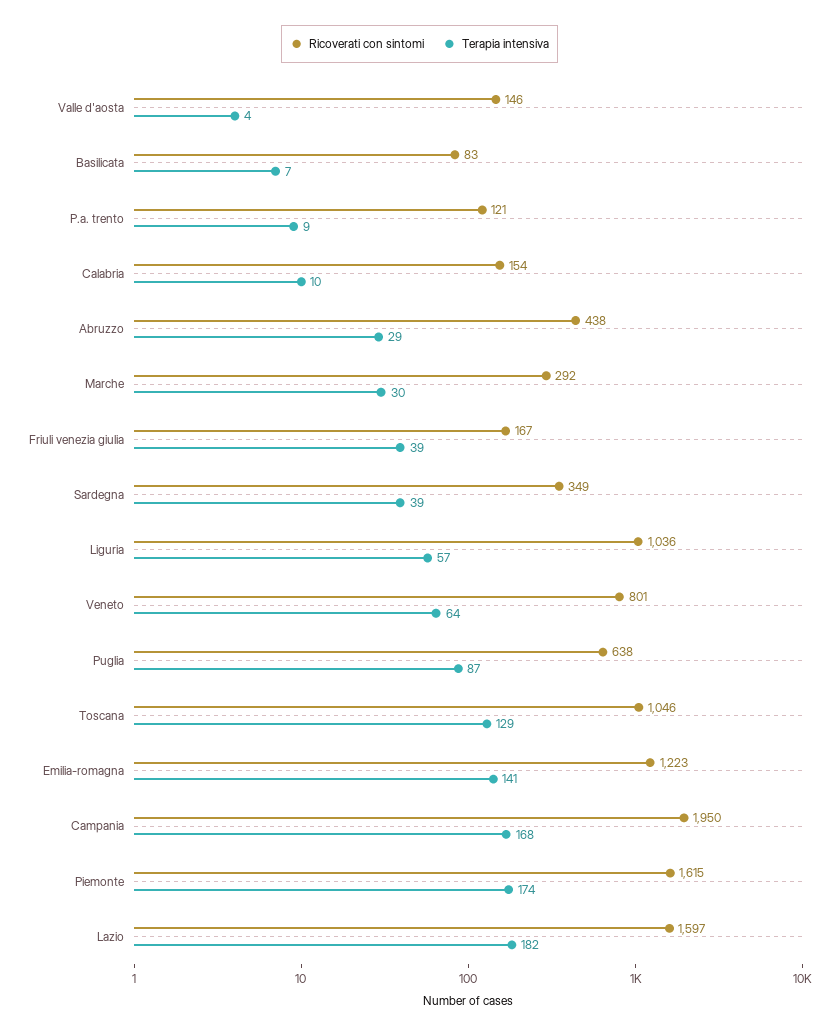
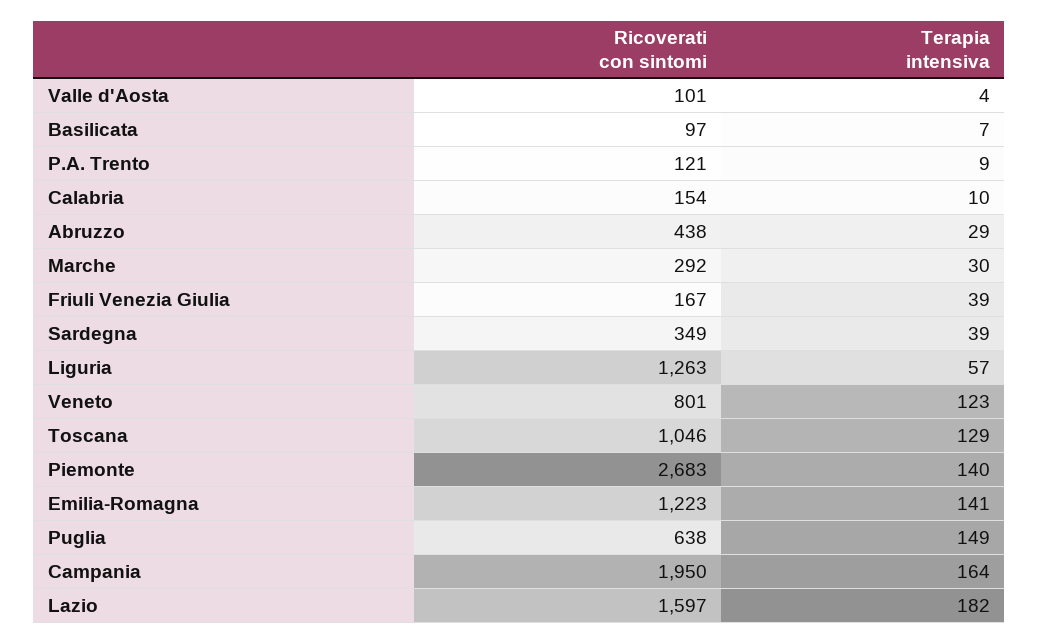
  {
    "Ricoverati con sintomi": {
-     "Valle d'aosta": 146,
+     "Valle d'aosta": 101,
-     "Basilicata": 83,
+     "Basilicata": 97,
      "P.a. trento": 121,
      "Calabria": 154,
      "Abruzzo": 438,
      "Marche": 292,
      "Friuli venezia giulia": 167,
      "Sardegna": 349,
-     "Liguria": 1036,
+     "Liguria": 1263,
      "Veneto": 801,
      "Puglia": 638,
      "Toscana": 1046,
      "Emilia-romagna": 1223,
      "Campania": 1950,
-     "Piemonte": 1615,
+     "Piemonte": 2683,
      "Lazio": 1597
    },
    "Terapia intensiva": {
      "Valle d'aosta": 4,
      "Basilicata": 7,
      "P.a. trento": 9,
      "Calabria": 10,
      "Abruzzo": 29,
      "Marche": 30,
      "Friuli venezia giulia": 39,
      "Sardegna": 39,
      "Liguria": 57,
-     "Veneto": 64,
+     "Veneto": 123,
-     "Puglia": 87,
+     "Puglia": 149,
      "Toscana": 129,
      "Emilia-romagna": 141,
-     "Campania": 168,
+     "Campania": 164,
-     "Piemonte": 174,
+     "Piemonte": 140,
      "Lazio": 182
    }
  }

